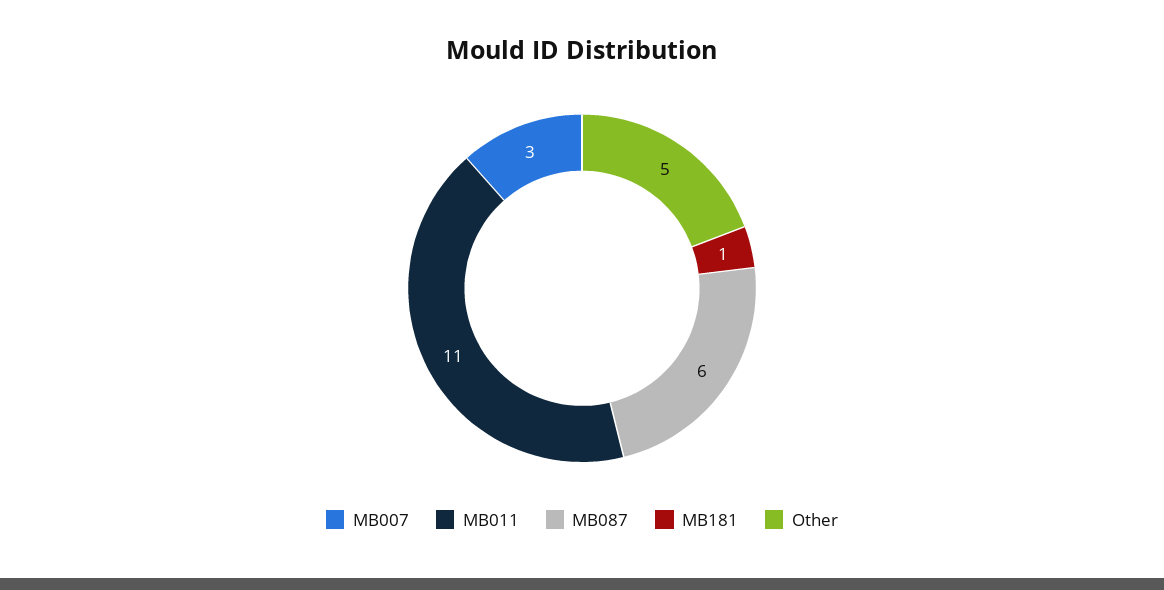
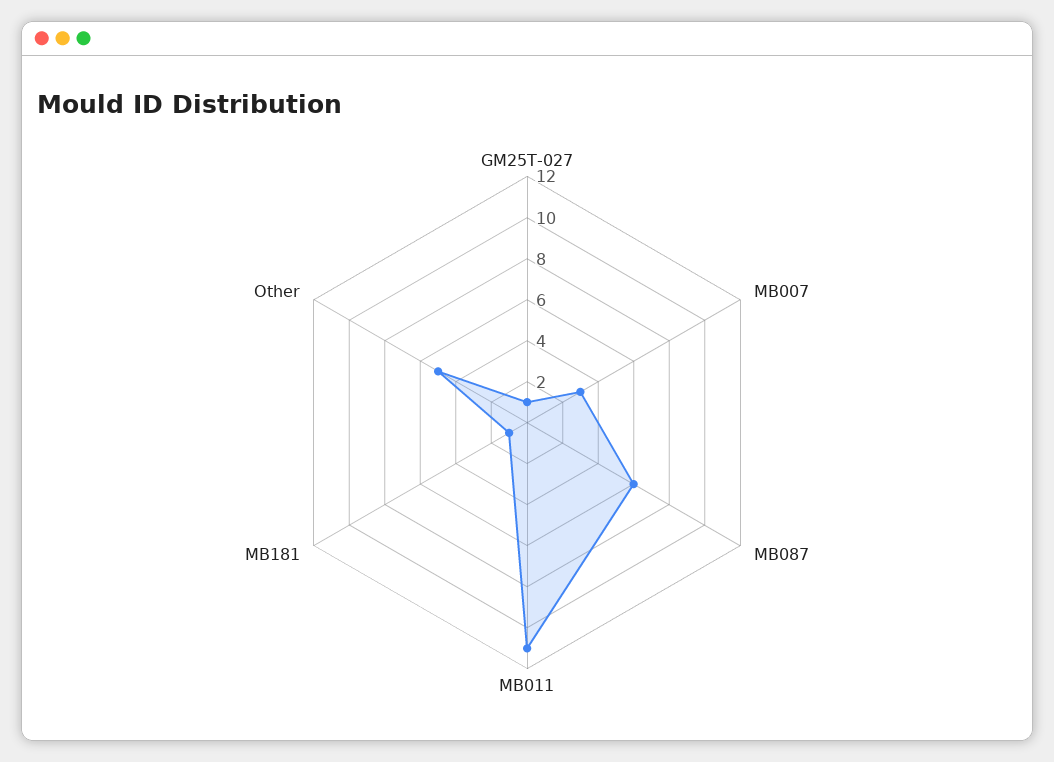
  {
    "MB007": 3,
    "MB011": 11,
    "MB087": 6,
    "MB181": 1,
-   "Other": 5
+   "Other": 5,
+   "GM25T-027": 1
  }

